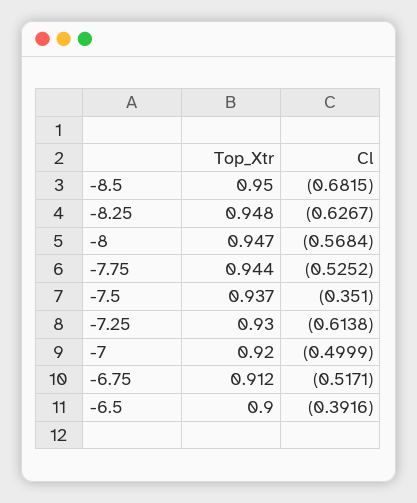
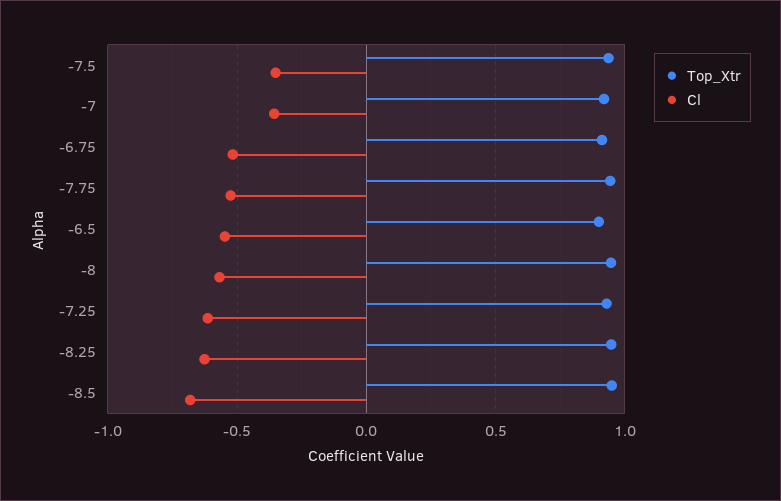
  {
    "Top_Xtr": {
      "-8.5": 0.95,
      "-8.25": 0.948,
      "-8": 0.947,
      "-7.75": 0.944,
      "-7.5": 0.937,
      "-7.25": 0.93,
      "-7": 0.92,
      "-6.75": 0.912,
      "-6.5": 0.9
    },
    "Cl": {
      "-8.5": -0.6815,
      "-8.25": -0.6267,
      "-8": -0.5684,
      "-7.75": -0.5252,
      "-7.5": -0.351,
      "-7.25": -0.6138,
-     "-7": -0.4999,
+     "-7": -0.35,
      "-6.75": -0.5171,
-     "-6.5": -0.3916
+     "-6.5": -0.55
    }
  }

